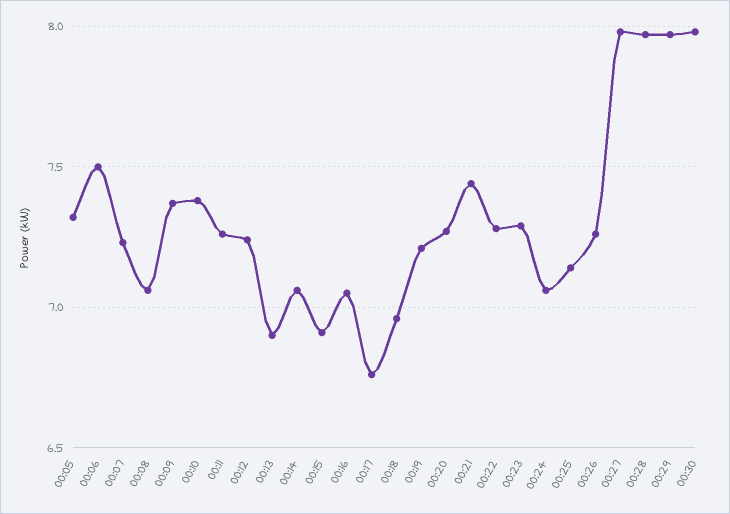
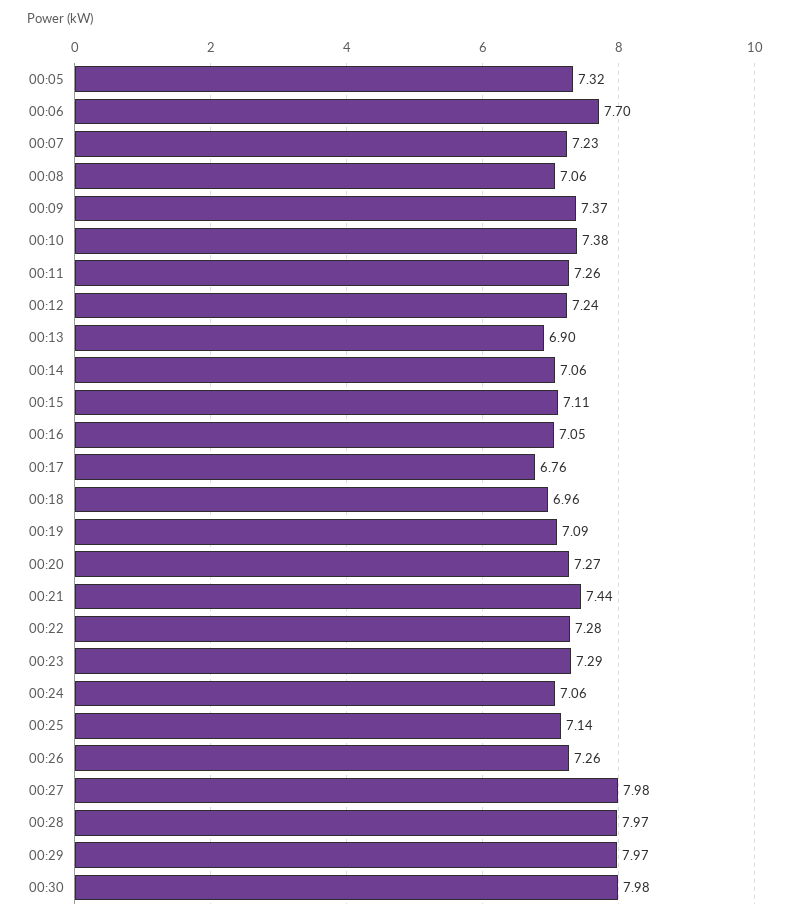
  {
    "00:05": 7.32,
-   "00:06": 7.5,
+   "00:06": 7.7,
    "00:07": 7.23,
    "00:08": 7.06,
    "00:09": 7.37,
    "00:10": 7.38,
    "00:11": 7.26,
    "00:12": 7.24,
    "00:13": 6.9,
    "00:14": 7.06,
-   "00:15": 6.9,
+   "00:15": 7.11,
    "00:16": 7.05,
    "00:17": 6.76,
    "00:18": 6.96,
-   "00:19": 7.2,
+   "00:19": 7.09,
    "00:20": 7.27,
    "00:21": 7.44,
    "00:22": 7.28,
    "00:23": 7.29,
    "00:24": 7.06,
    "00:25": 7.14,
    "00:26": 7.26,
    "00:27": 7.98,
    "00:28": 7.97,
    "00:29": 7.97,
    "00:30": 7.98
  }

